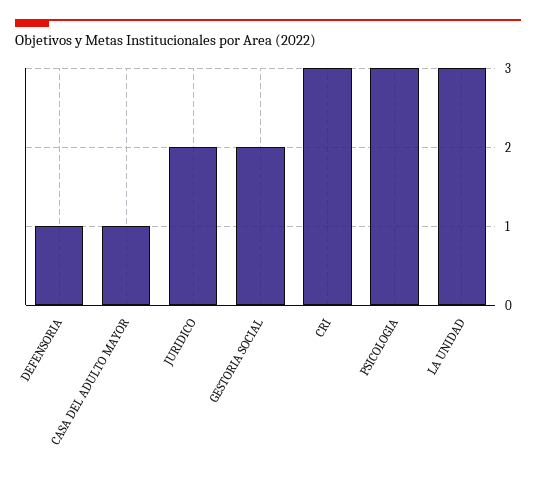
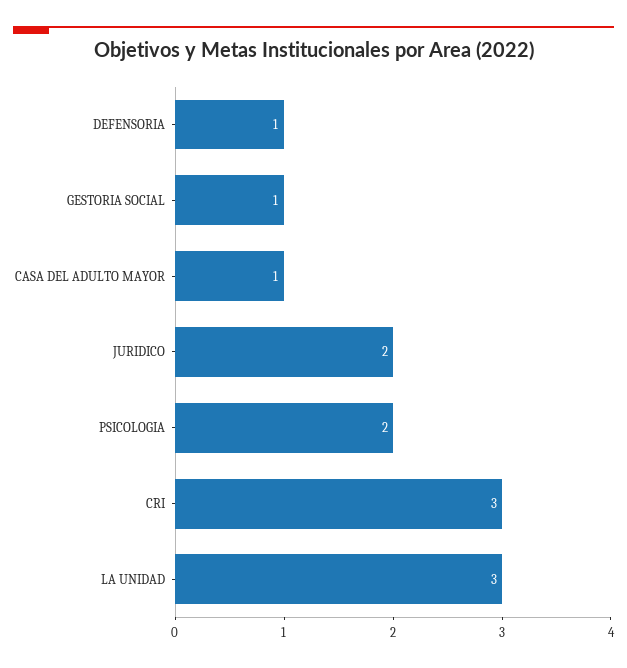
  {
    "DEFENSORIA": 1,
    "CASA DEL ADULTO MAYOR": 1,
    "JURIDICO": 2,
-   "GESTORIA SOCIAL": 2,
+   "GESTORIA SOCIAL": 1,
    "CRI": 3,
-   "PSICOLOGIA": 3,
+   "PSICOLOGIA": 2,
    "LA UNIDAD": 3
  }

